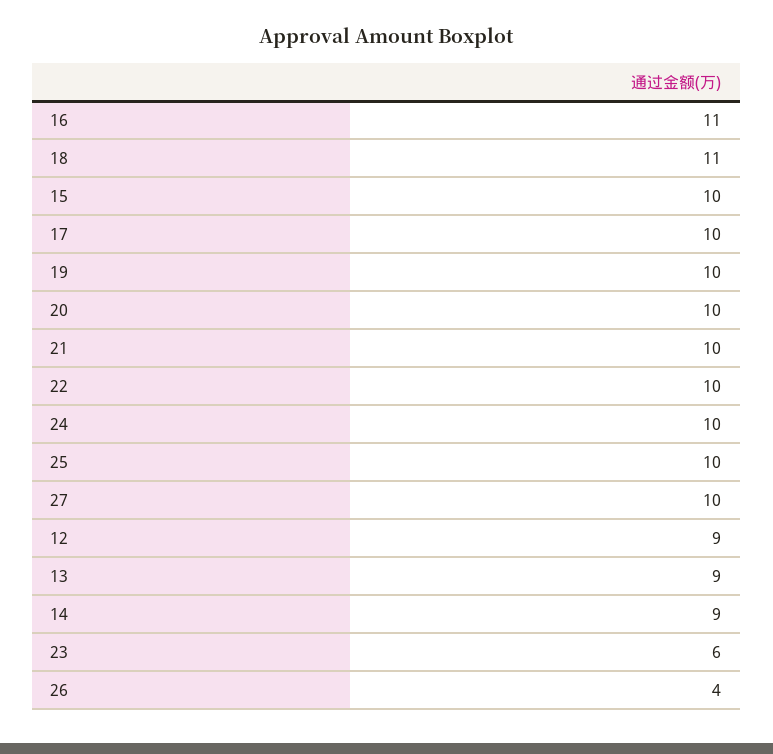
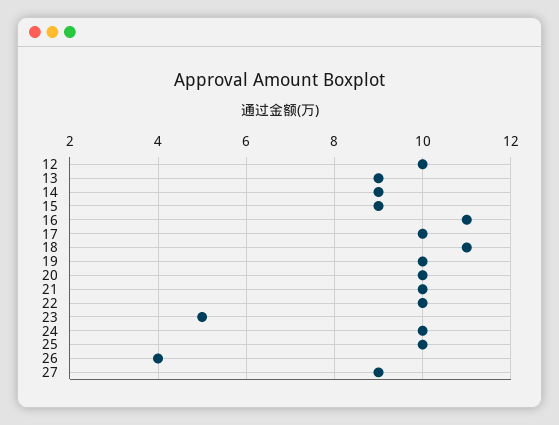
  {
    "16": 11,
    "18": 11,
-   "15": 10,
+   "15": 9,
    "17": 10,
    "19": 10,
    "20": 10,
    "21": 10,
    "22": 10,
    "24": 10,
    "25": 10,
-   "27": 10,
+   "27": 9,
-   "12": 9,
+   "12": 10,
    "13": 9,
    "14": 9,
-   "23": 6,
+   "23": 5,
    "26": 4
  }

